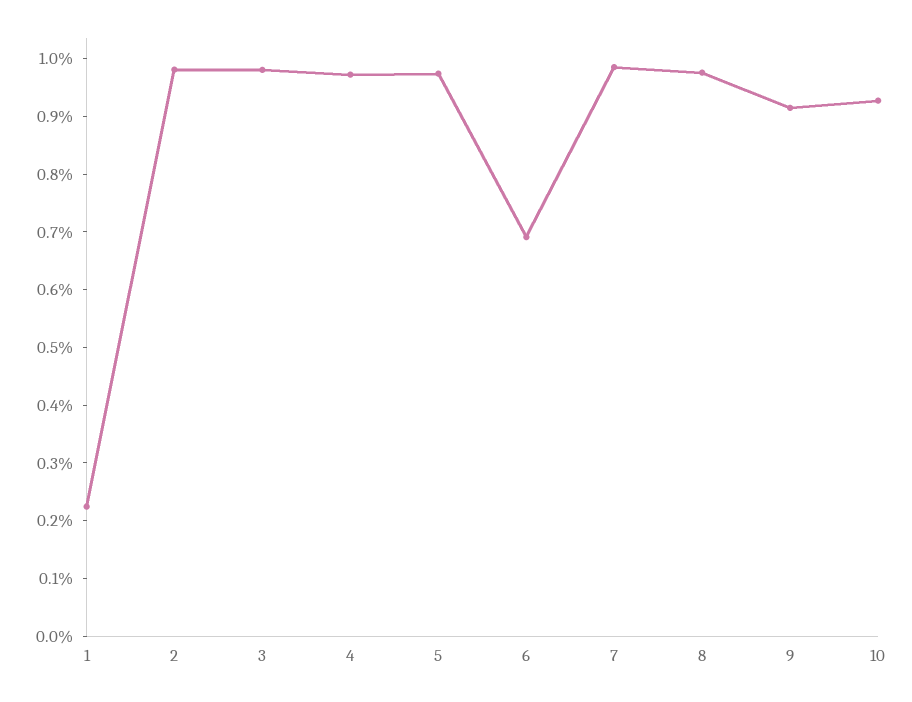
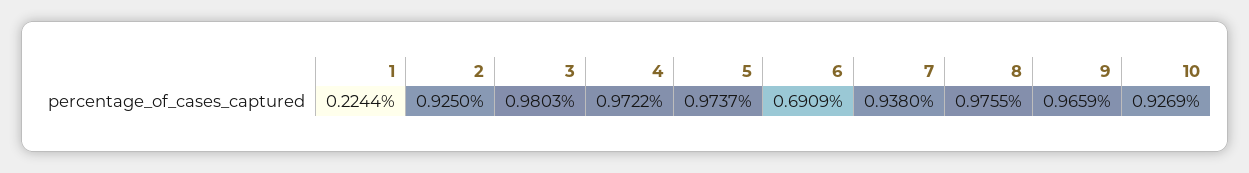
  {
    "1": 0.2244,
-   "2": 0.98,
+   "2": 0.925,
    "3": 0.9803,
    "4": 0.9722,
    "5": 0.9737,
    "6": 0.6909,
-   "7": 0.98,
+   "7": 0.938,
    "8": 0.9755,
-   "9": 0.92,
+   "9": 0.9659,
    "10": 0.9269
  }

